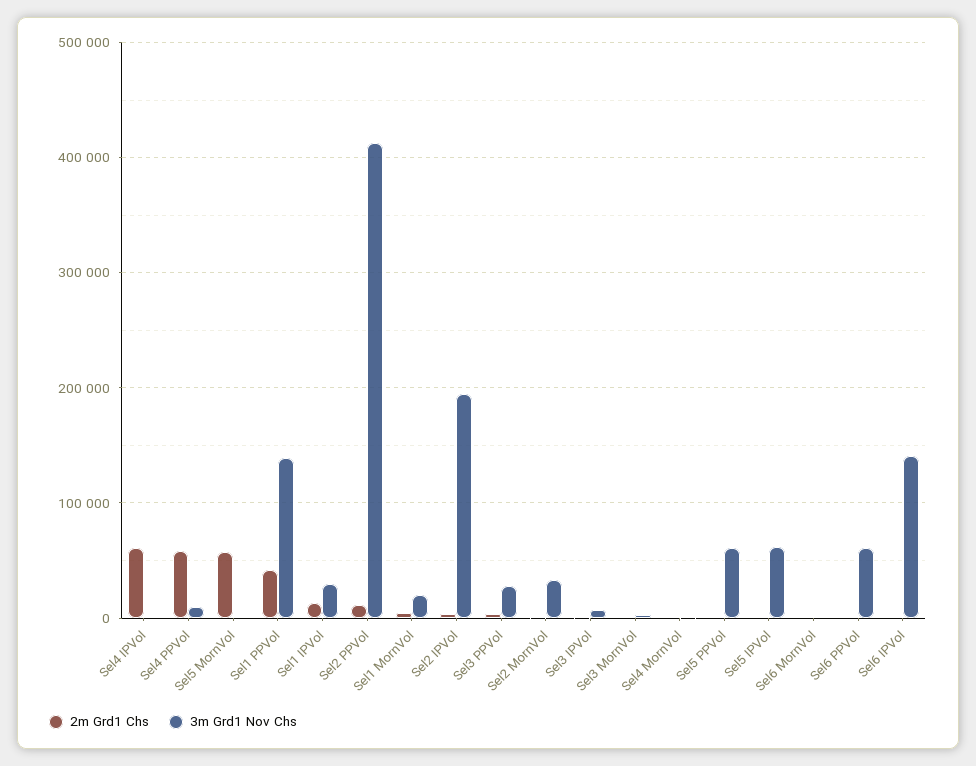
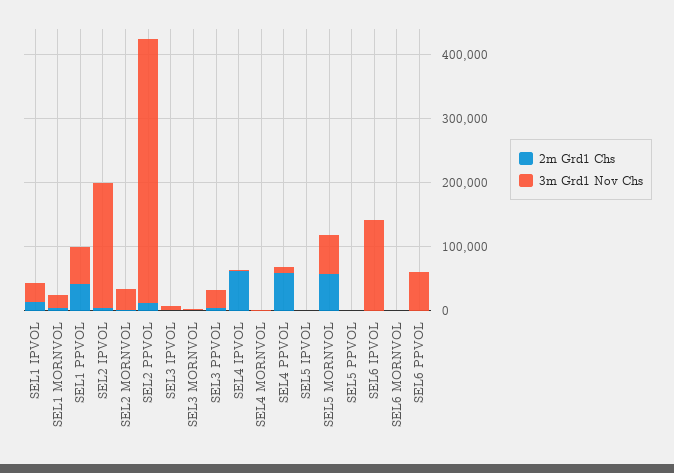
  {
    "2m Grd1 Chs": {
      "Sel4 IPVol": 60000,
      "Sel4 PPVol": 60000,
      "Sel5 MornVol": 60000,
      "Sel1 PPVol": 40000,
      "Sel1 IPVol": 10000,
      "Sel2 PPVol": 10000,
      "Sel1 MornVol": 0,
      "Sel2 IPVol": 0,
      "Sel3 PPVol": 0,
      "Sel2 MornVol": 0,
      "Sel3 IPVol": 0,
      "Sel3 MornVol": 0,
      "Sel4 MornVol": 0,
      "Sel5 PPVol": 0,
      "Sel5 IPVol": 0,
      "Sel6 MornVol": 0,
      "Sel6 PPVol": 0,
      "Sel6 IPVol": 0
    },
    "3m Grd1 Nov Chs": {
      "Sel4 IPVol": 0,
      "Sel4 PPVol": 10000,
-     "Sel5 MornVol": 0,
+     "Sel5 MornVol": 60000,
-     "Sel1 PPVol": 140000,
+     "Sel1 PPVol": 60000,
      "Sel1 IPVol": 30000,
      "Sel2 PPVol": 410000,
      "Sel1 MornVol": 20000,
      "Sel2 IPVol": 190000,
      "Sel3 PPVol": 30000,
      "Sel2 MornVol": 30000,
      "Sel3 IPVol": 10000,
      "Sel3 MornVol": 0,
      "Sel4 MornVol": 0,
-     "Sel5 PPVol": 60000,
+     "Sel5 PPVol": 0,
-     "Sel5 IPVol": 60000,
+     "Sel5 IPVol": 0,
      "Sel6 MornVol": 0,
      "Sel6 PPVol": 60000,
      "Sel6 IPVol": 140000
    }
  }

